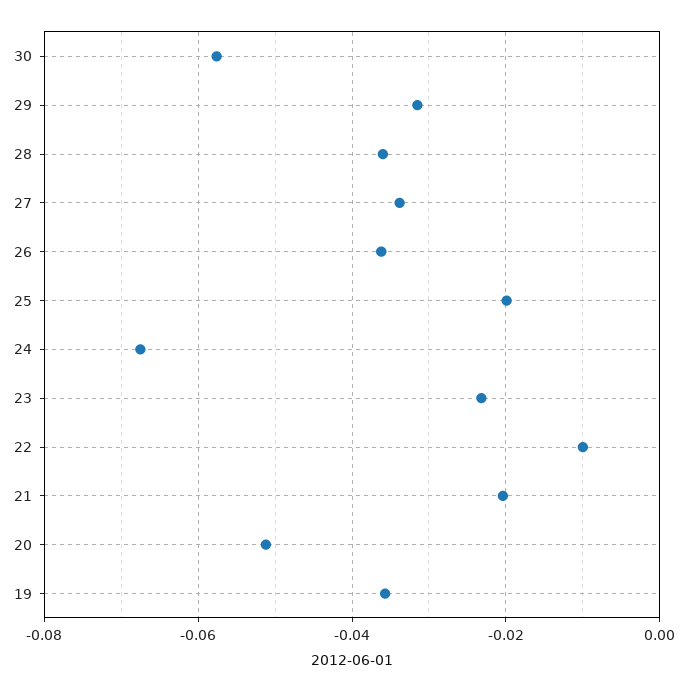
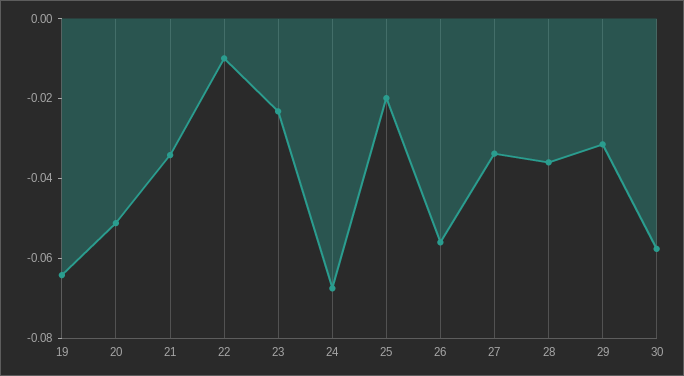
  {
    "30": -0.058,
    "29": -0.032,
    "28": -0.036,
    "27": -0.034,
-   "26": -0.036,
+   "26": -0.055,
    "25": -0.02,
    "24": -0.068,
    "23": -0.024,
    "22": -0.01,
-   "21": -0.02,
+   "21": -0.035,
    "20": -0.052,
-   "19": -0.036
+   "19": -0.065
  }

